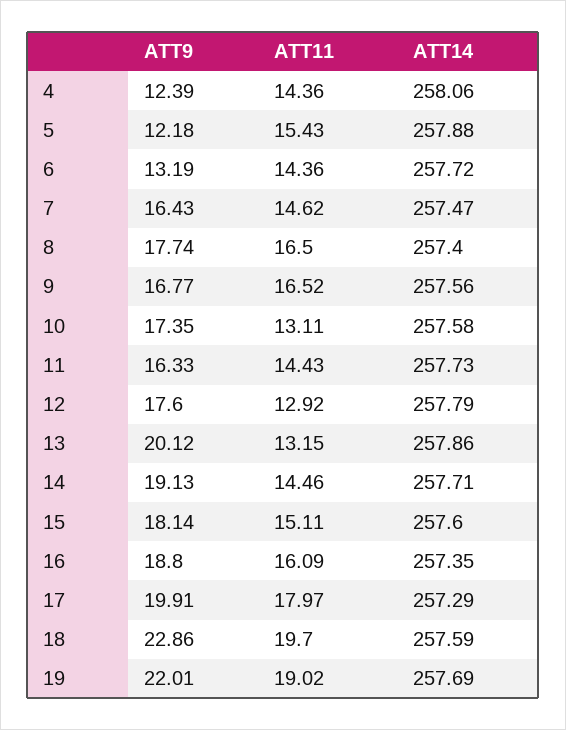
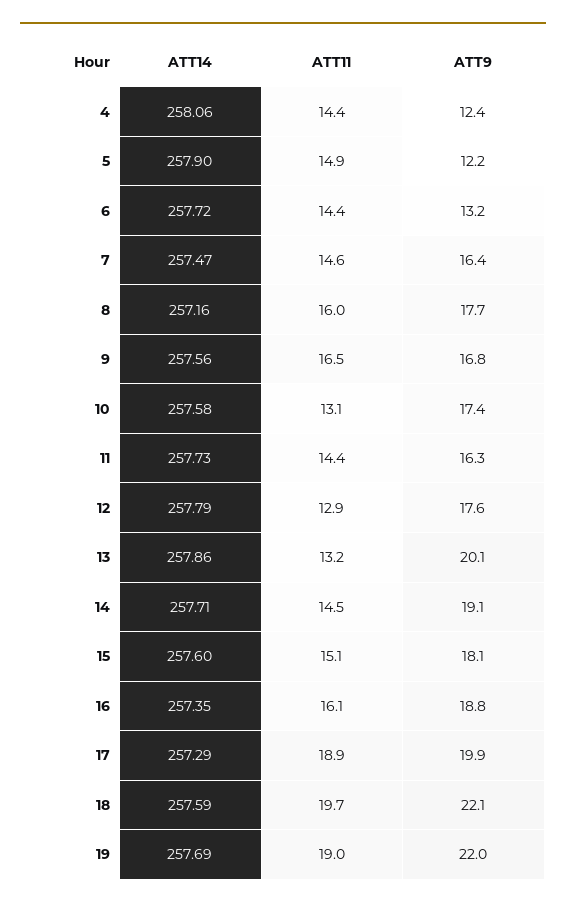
  {
    "ATT9": {
      "4": 12.39,
      "5": 12.18,
      "6": 13.19,
      "7": 16.43,
      "8": 17.74,
      "9": 16.77,
      "10": 17.35,
      "11": 16.33,
      "12": 17.6,
      "13": 20.12,
      "14": 19.13,
      "15": 18.14,
      "16": 18.8,
      "17": 19.91,
-     "18": 22.86,
+     "18": 22.1,
      "19": 22.01
    },
    "ATT11": {
      "4": 14.36,
-     "5": 15.43,
+     "5": 14.9,
      "6": 14.36,
      "7": 14.62,
-     "8": 16.5,
+     "8": 16,
      "9": 16.52,
      "10": 13.11,
      "11": 14.43,
      "12": 12.92,
      "13": 13.15,
      "14": 14.46,
      "15": 15.11,
      "16": 16.09,
-     "17": 17.97,
+     "17": 18.9,
      "18": 19.7,
      "19": 19.02
    },
    "ATT14": {
      "4": 258.06,
-     "5": 257.88,
+     "5": 257.9,
      "6": 257.72,
      "7": 257.47,
-     "8": 257.4,
+     "8": 257.16,
      "9": 257.56,
      "10": 257.58,
      "11": 257.73,
      "12": 257.79,
      "13": 257.86,
      "14": 257.71,
      "15": 257.6,
      "16": 257.35,
      "17": 257.29,
      "18": 257.59,
      "19": 257.69
    }
  }

